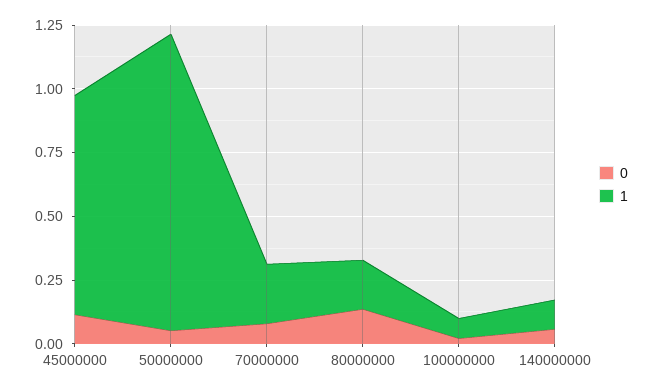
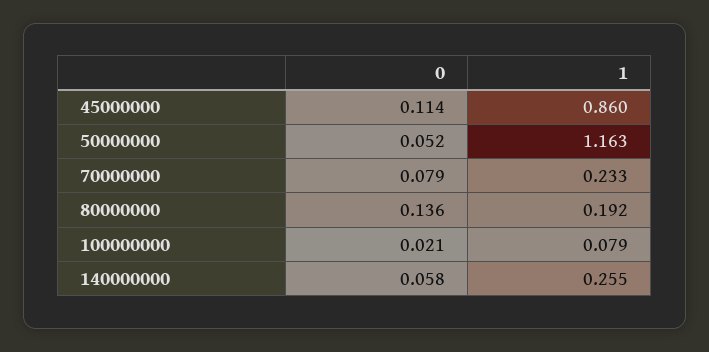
  {
    "0": {
      "45000000": 0.114,
      "50000000": 0.052,
      "70000000": 0.079,
      "80000000": 0.136,
      "100000000": 0.021,
      "140000000": 0.058
    },
    "1": {
      "45000000": 0.86,
      "50000000": 1.163,
      "70000000": 0.233,
      "80000000": 0.192,
      "100000000": 0.079,
-     "140000000": 0.1
+     "140000000": 0.255
    }
  }

